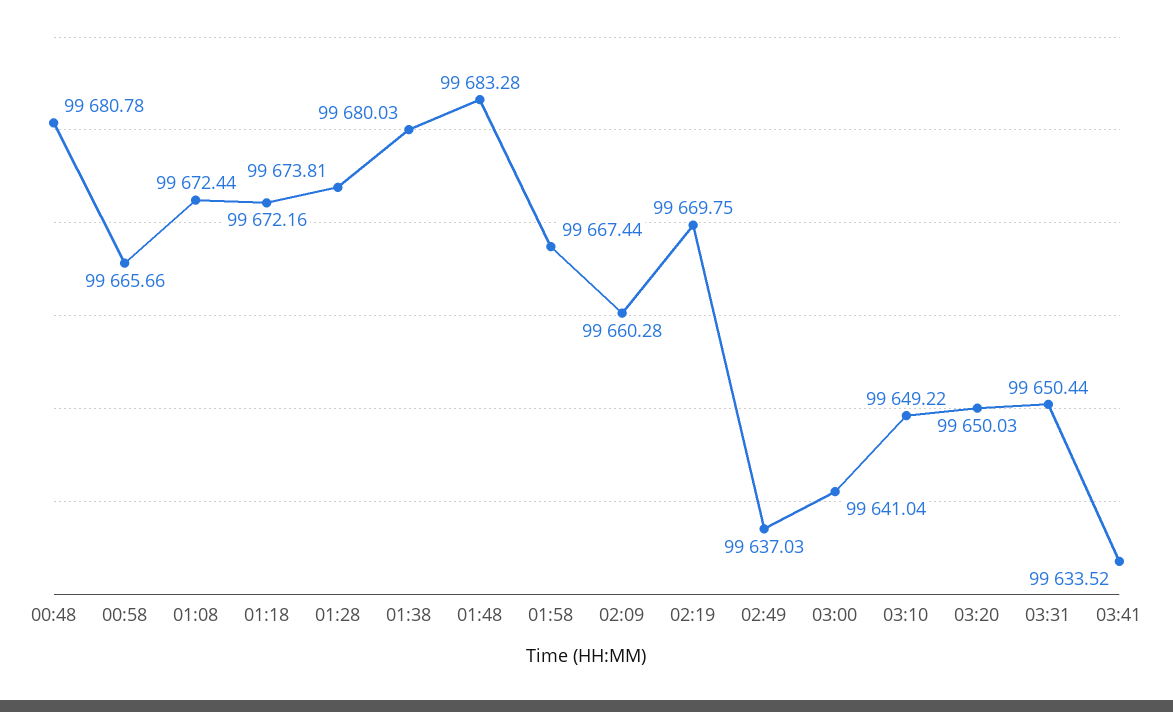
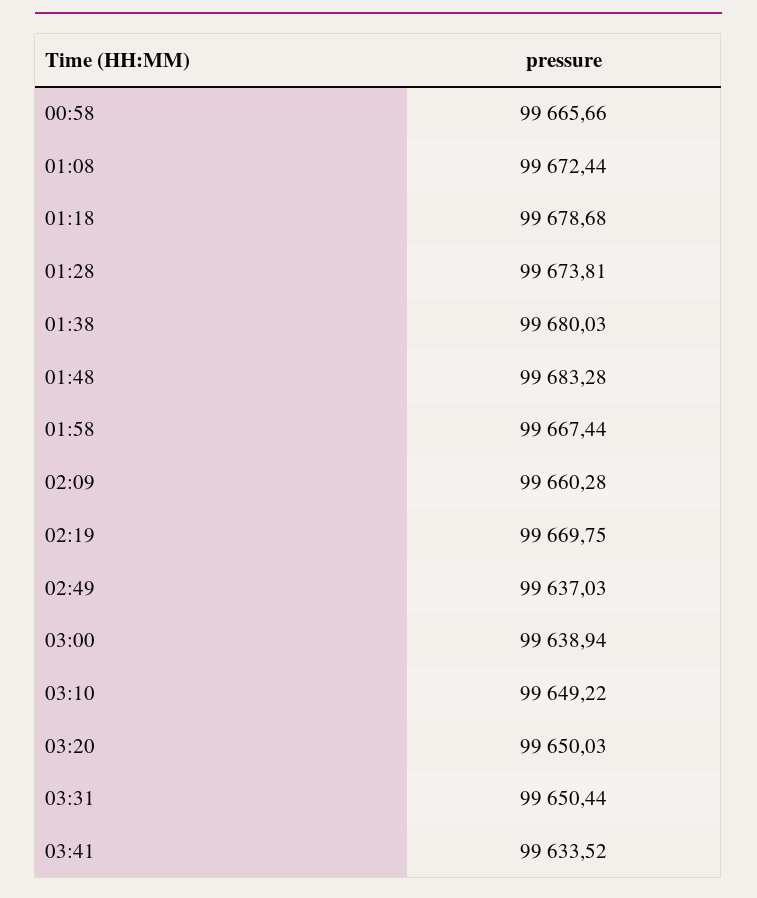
  {
-   "00:48": 99680.78,
    "00:58": 99665.66,
    "01:08": 99672.44,
-   "01:18": 99672.16,
+   "01:18": 99678.68,
    "01:28": 99673.81,
    "01:38": 99680.03,
    "01:48": 99683.28,
    "01:58": 99667.44,
    "02:09": 99660.28,
    "02:19": 99669.75,
    "02:49": 99637.03,
-   "03:00": 99641.04,
+   "03:00": 99638.94,
    "03:10": 99649.22,
    "03:20": 99650.03,
    "03:31": 99650.44,
    "03:41": 99633.52
  }

